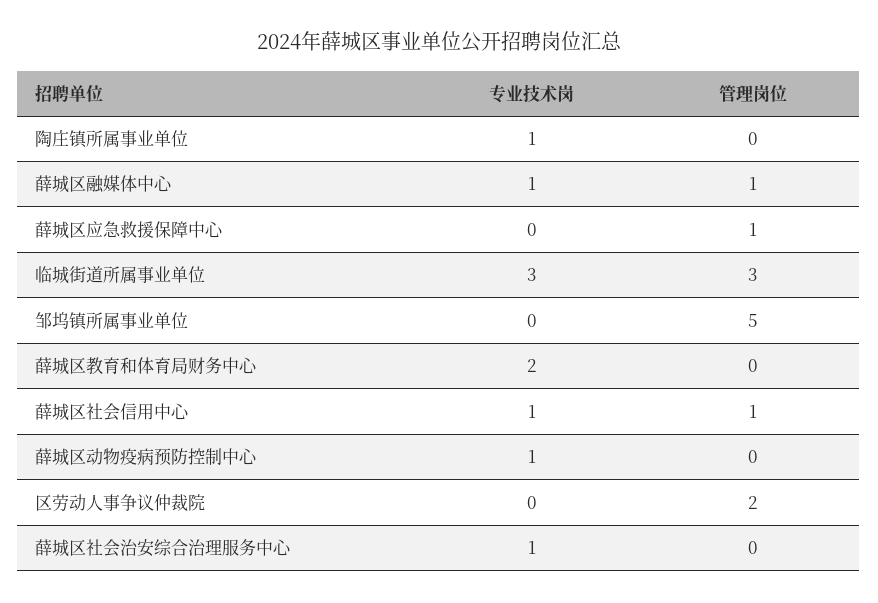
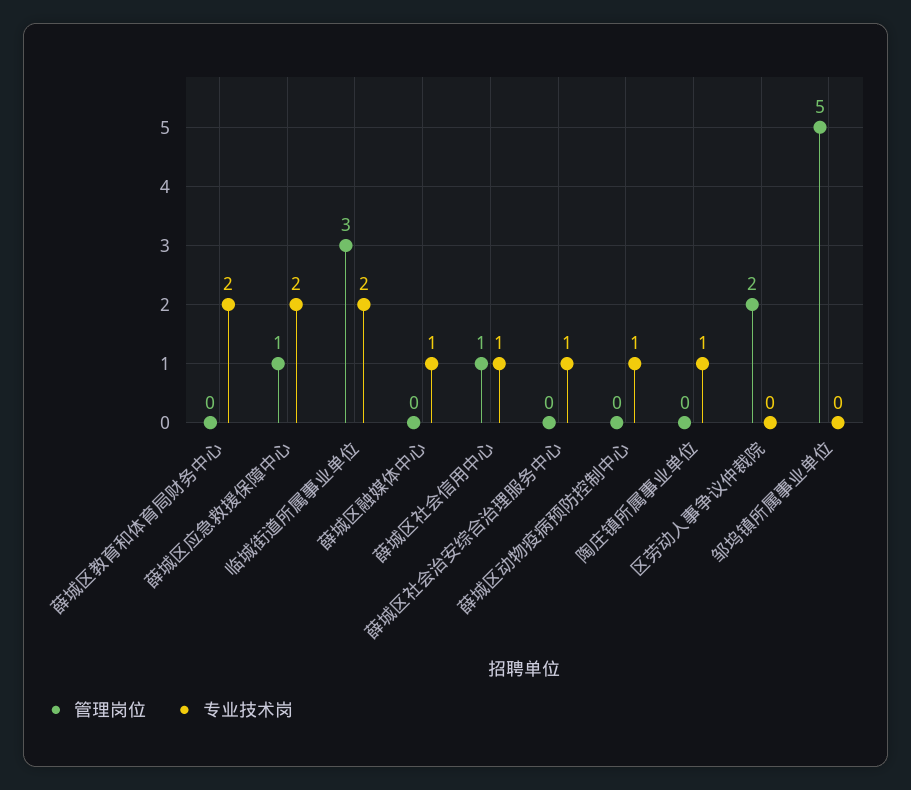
  {
    "专业技术岗": {
      "陶庄镇所属事业单位": 1,
      "薛城区融媒体中心": 1,
-     "薛城区应急救援保障中心": 0,
+     "薛城区应急救援保障中心": 2,
-     "临城街道所属事业单位": 3,
+     "临城街道所属事业单位": 2,
      "邹坞镇所属事业单位": 0,
      "薛城区教育和体育局财务中心": 2,
      "薛城区社会信用中心": 1,
      "薛城区动物疫病预防控制中心": 1,
      "区劳动人事争议仲裁院": 0,
      "薛城区社会治安综合治理服务中心": 1
    },
    "管理岗位": {
      "陶庄镇所属事业单位": 0,
-     "薛城区融媒体中心": 1,
+     "薛城区融媒体中心": 0,
      "薛城区应急救援保障中心": 1,
      "临城街道所属事业单位": 3,
      "邹坞镇所属事业单位": 5,
      "薛城区教育和体育局财务中心": 0,
      "薛城区社会信用中心": 1,
      "薛城区动物疫病预防控制中心": 0,
      "区劳动人事争议仲裁院": 2,
      "薛城区社会治安综合治理服务中心": 0
    }
  }

